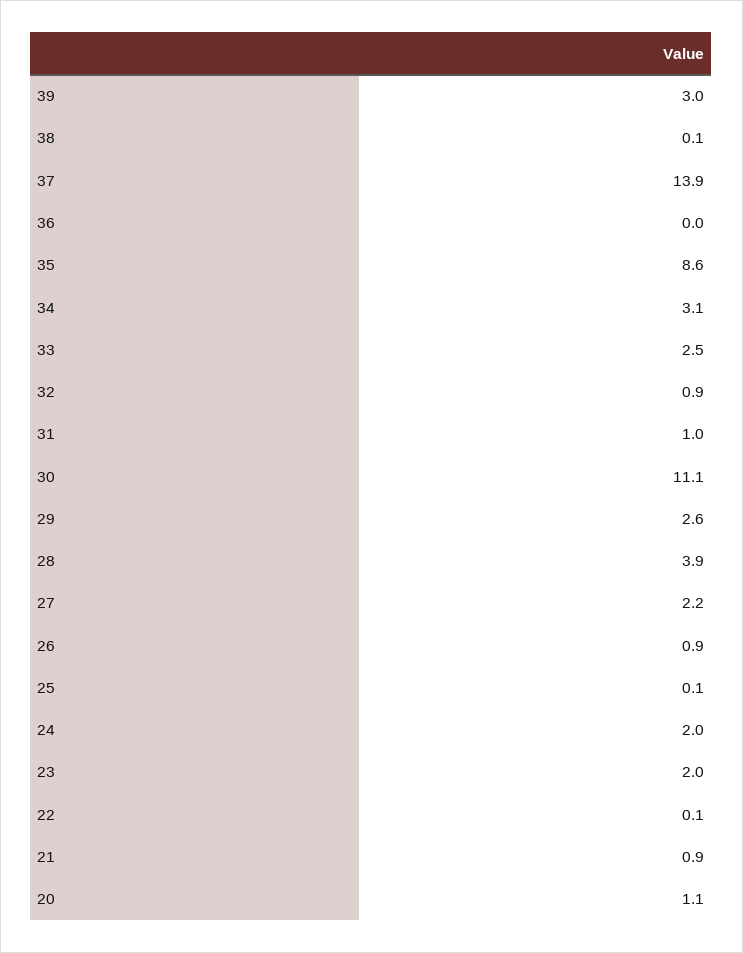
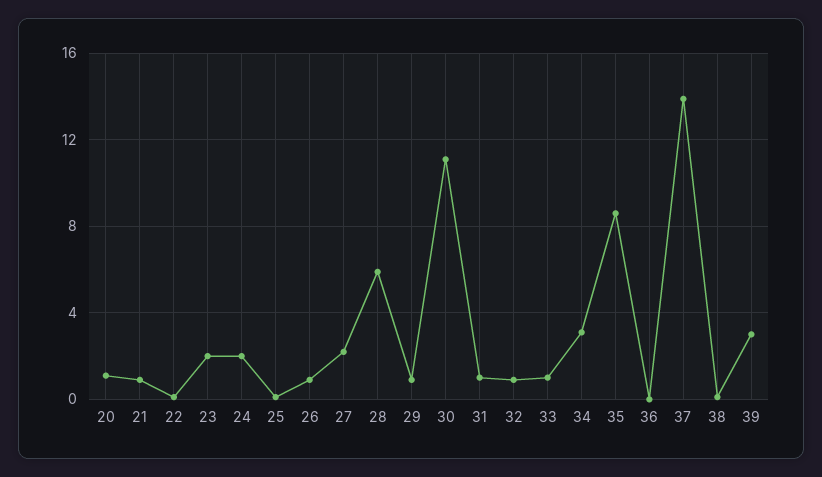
  {
    "39": 3,
    "38": 0.1,
    "37": 13.9,
    "36": 0,
    "35": 8.6,
    "34": 3.1,
-   "33": 2.5,
+   "33": 1,
    "32": 0.9,
    "31": 1,
    "30": 11.1,
-   "29": 2.6,
+   "29": 1,
-   "28": 3.9,
+   "28": 6,
    "27": 2.2,
    "26": 0.9,
    "25": 0.1,
    "24": 2,
    "23": 2,
    "22": 0.1,
    "21": 0.9,
    "20": 1.1
  }

